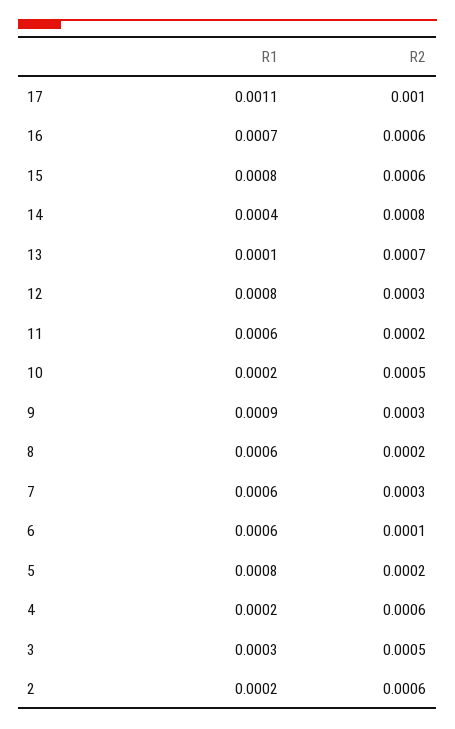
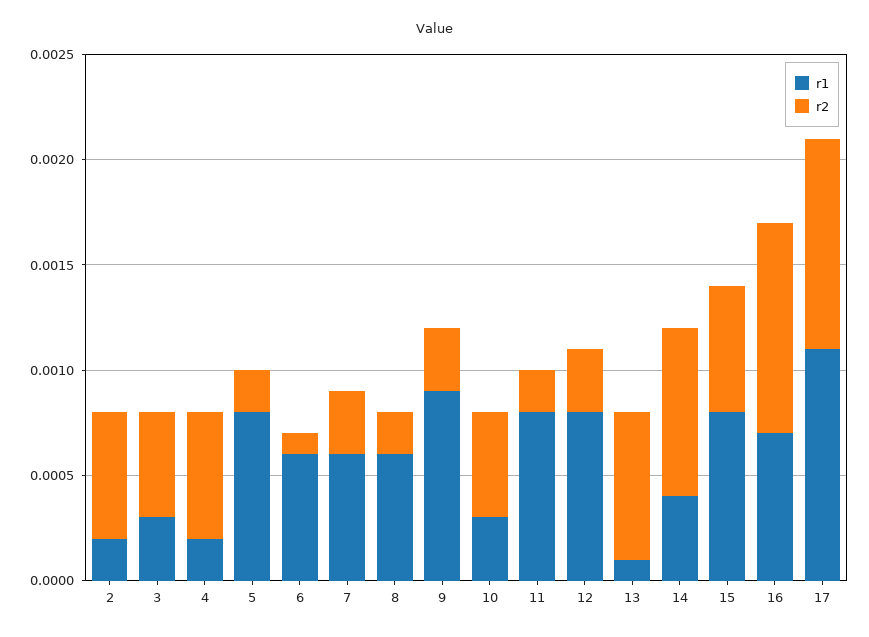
  {
    "R1": {
      "17": 0.0011,
      "16": 0.0007,
      "15": 0.0008,
      "14": 0.0004,
      "13": 0.0001,
      "12": 0.0008,
-     "11": 0.0006,
+     "11": 0.0008,
-     "10": 0.0002,
+     "10": 0.0003,
      "9": 0.0009,
      "8": 0.0006,
      "7": 0.0006,
      "6": 0.0006,
      "5": 0.0008,
      "4": 0.0002,
      "3": 0.0003,
      "2": 0.0002
    },
    "R2": {
      "17": 0.001,
-     "16": 0.0006,
+     "16": 0.001,
      "15": 0.0006,
      "14": 0.0008,
      "13": 0.0007,
      "12": 0.0003,
      "11": 0.0002,
      "10": 0.0005,
      "9": 0.0003,
      "8": 0.0002,
      "7": 0.0003,
      "6": 0.0001,
      "5": 0.0002,
      "4": 0.0006,
      "3": 0.0005,
      "2": 0.0006
    }
  }

